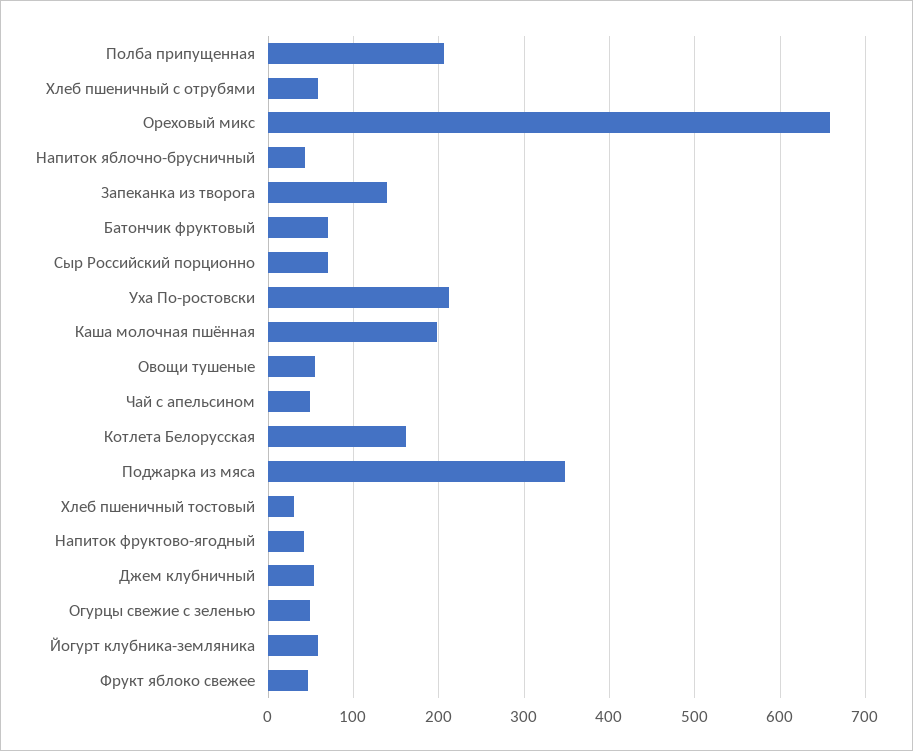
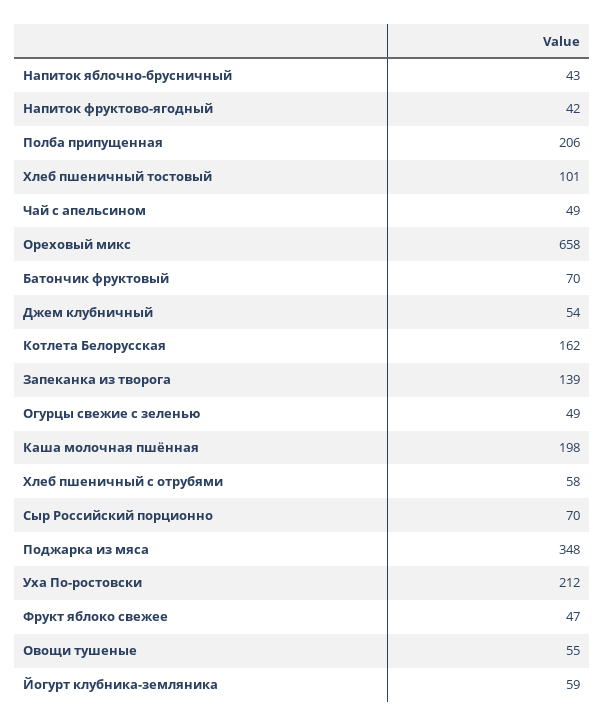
  {
    "Полба припущенная": 206,
    "Хлеб пшеничный с отрубями": 58,
    "Ореховый микс": 658,
    "Напиток яблочно-брусничный": 43,
    "Запеканка из творога": 139,
    "Батончик фруктовый": 70,
    "Сыр Российский порционно": 70,
    "Уха По-ростовски": 212,
    "Каша молочная пшённая": 198,
    "Овощи тушеные": 55,
    "Чай с апельсином": 49,
    "Котлета Белорусская": 162,
    "Поджарка из мяса": 348,
-   "Хлеб пшеничный тостовый": 30,
+   "Хлеб пшеничный тостовый": 101,
    "Напиток фруктово-ягодный": 42,
    "Джем клубничный": 54,
    "Огурцы свежие с зеленью": 49,
    "Йогурт клубника-земляника": 59,
    "Фрукт яблоко свежее": 47
  }

